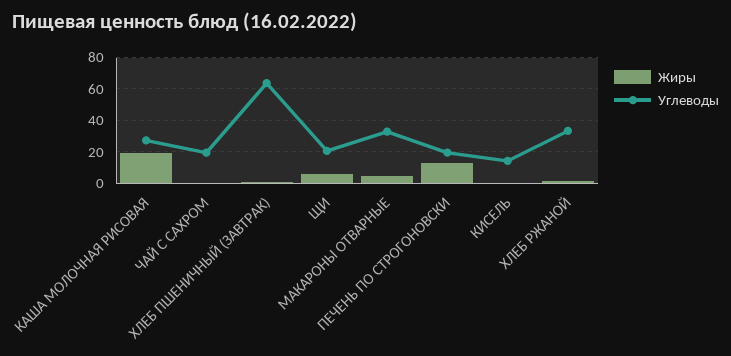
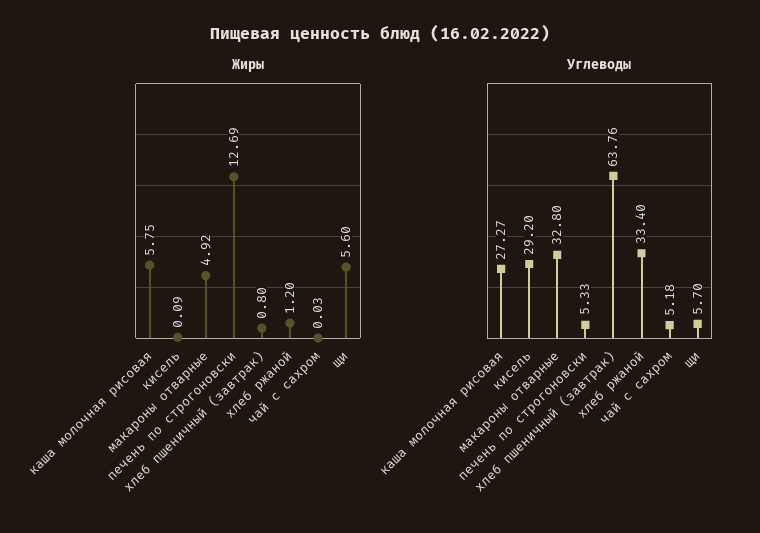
  {
    "Жиры": {
-     "КАША МОЛОЧНАЯ РИСОВАЯ": 20,
+     "КАША МОЛОЧНАЯ РИСОВАЯ": 5.75,
      "ЧАЙ С САХРОМ": 0.03,
      "ХЛЕБ ПШЕНИЧНЫЙ (ЗАВТРАК)": 0.8,
      "ЩИ": 5.6,
      "МАКАРОНЫ ОТВАРНЫЕ": 4.92,
      "ПЕЧЕНЬ ПО СТРОГОНОВСКИ": 12.69,
      "КИСЕЛЬ": 0.09,
      "ХЛЕБ РЖАНОЙ": 1.2
    },
    "Углеводы": {
      "КАША МОЛОЧНАЯ РИСОВАЯ": 27.27,
-     "ЧАЙ С САХРОМ": 20,
+     "ЧАЙ С САХРОМ": 5.18,
      "ХЛЕБ ПШЕНИЧНЫЙ (ЗАВТРАК)": 63.76,
-     "ЩИ": 20,
+     "ЩИ": 5.7,
      "МАКАРОНЫ ОТВАРНЫЕ": 32.8,
-     "ПЕЧЕНЬ ПО СТРОГОНОВСКИ": 20,
+     "ПЕЧЕНЬ ПО СТРОГОНОВСКИ": 5.33,
-     "КИСЕЛЬ": 15,
+     "КИСЕЛЬ": 29.2,
      "ХЛЕБ РЖАНОЙ": 33.4
    }
  }

